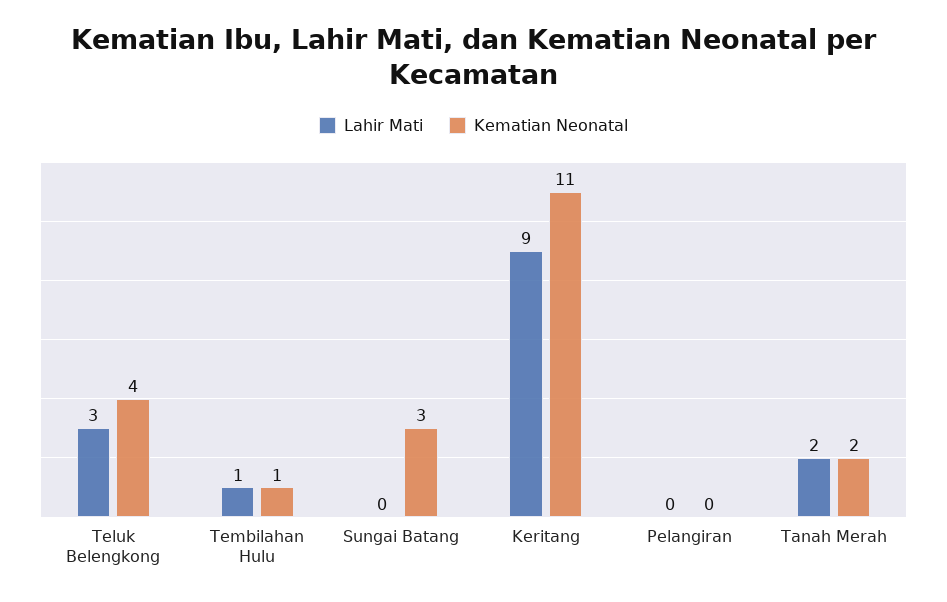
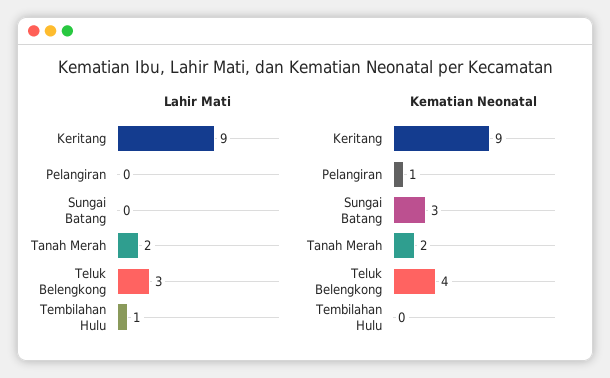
  {
    "Lahir Mati": {
      "Teluk Belengkong": 3,
      "Tembilahan Hulu": 1,
      "Sungai Batang": 0,
      "Keritang": 9,
      "Pelangiran": 0,
      "Tanah Merah": 2
    },
    "Kematian Neonatal": {
      "Teluk Belengkong": 4,
-     "Tembilahan Hulu": 1,
+     "Tembilahan Hulu": 0,
      "Sungai Batang": 3,
-     "Keritang": 11,
+     "Keritang": 9,
-     "Pelangiran": 0,
+     "Pelangiran": 1,
      "Tanah Merah": 2
    }
  }

